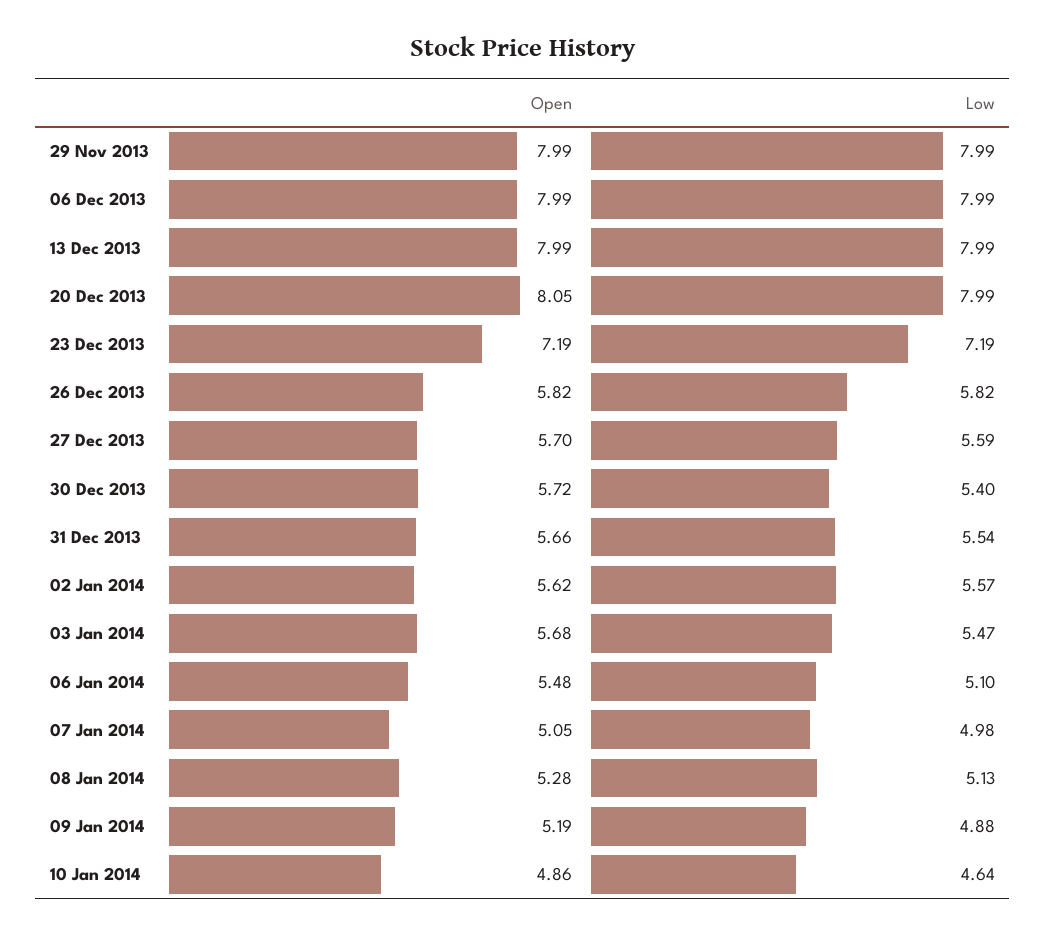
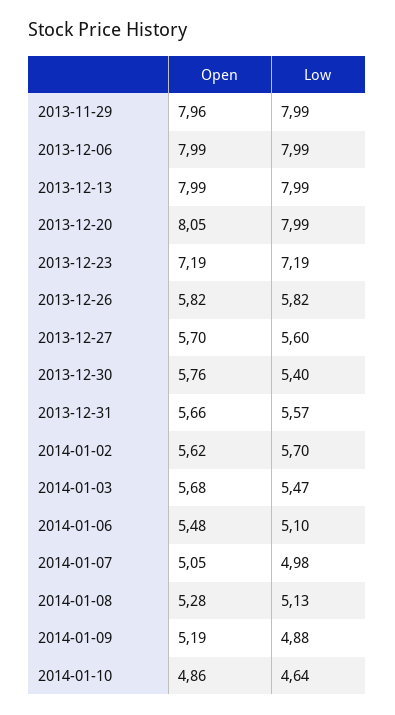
  {
    "Open": {
-     "29 Nov 2013": 7.99,
+     "29 Nov 2013": 7.96,
      "06 Dec 2013": 7.99,
      "13 Dec 2013": 7.99,
      "20 Dec 2013": 8.05,
      "23 Dec 2013": 7.19,
      "26 Dec 2013": 5.82,
      "27 Dec 2013": 5.7,
-     "30 Dec 2013": 5.72,
+     "30 Dec 2013": 5.76,
      "31 Dec 2013": 5.66,
      "02 Jan 2014": 5.62,
      "03 Jan 2014": 5.68,
      "06 Jan 2014": 5.48,
      "07 Jan 2014": 5.05,
      "08 Jan 2014": 5.28,
      "09 Jan 2014": 5.19,
      "10 Jan 2014": 4.86
    },
    "Low": {
      "29 Nov 2013": 7.99,
      "06 Dec 2013": 7.99,
      "13 Dec 2013": 7.99,
      "20 Dec 2013": 7.99,
      "23 Dec 2013": 7.19,
      "26 Dec 2013": 5.82,
-     "27 Dec 2013": 5.59,
+     "27 Dec 2013": 5.6,
      "30 Dec 2013": 5.4,
-     "31 Dec 2013": 5.54,
+     "31 Dec 2013": 5.57,
-     "02 Jan 2014": 5.57,
+     "02 Jan 2014": 5.7,
      "03 Jan 2014": 5.47,
      "06 Jan 2014": 5.1,
      "07 Jan 2014": 4.98,
      "08 Jan 2014": 5.13,
      "09 Jan 2014": 4.88,
      "10 Jan 2014": 4.64
    }
  }

